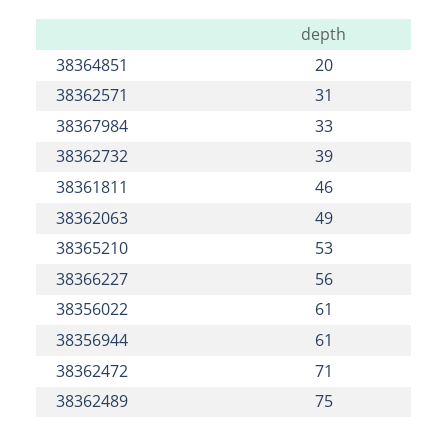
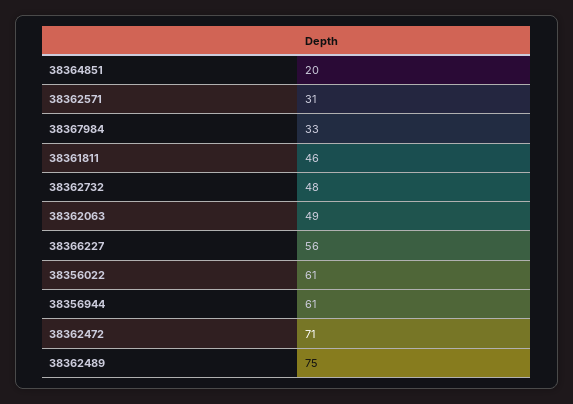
  {
    "38364851": 20,
    "38362571": 31,
    "38367984": 33,
-   "38362732": 39,
+   "38362732": 48,
    "38361811": 46,
    "38362063": 49,
-   "38365210": 53,
    "38366227": 56,
    "38356022": 61,
    "38356944": 61,
    "38362472": 71,
    "38362489": 75
  }

